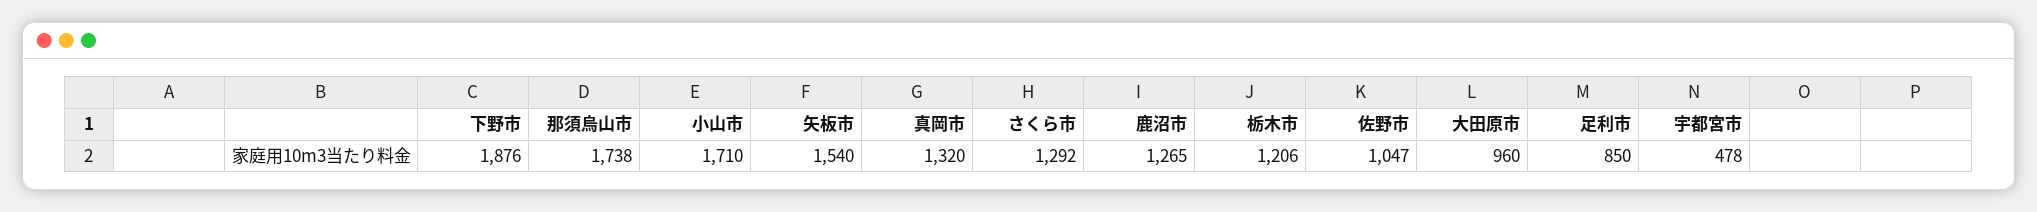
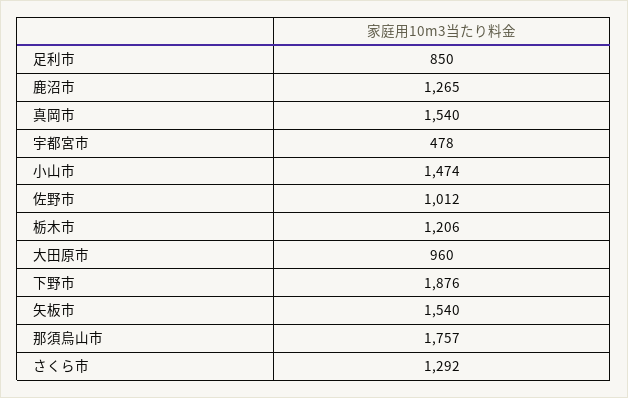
  {
    "下野市": 1876,
-   "那須烏山市": 1738,
+   "那須烏山市": 1757,
-   "小山市": 1710,
+   "小山市": 1474,
    "矢板市": 1540,
-   "真岡市": 1320,
+   "真岡市": 1540,
    "さくら市": 1292,
    "鹿沼市": 1265,
    "栃木市": 1206,
-   "佐野市": 1047,
+   "佐野市": 1012,
    "大田原市": 960,
    "足利市": 850,
    "宇都宮市": 478
  }

